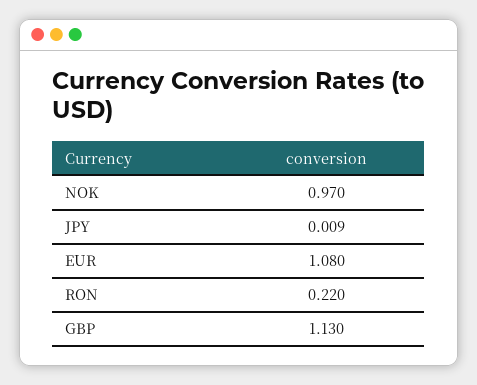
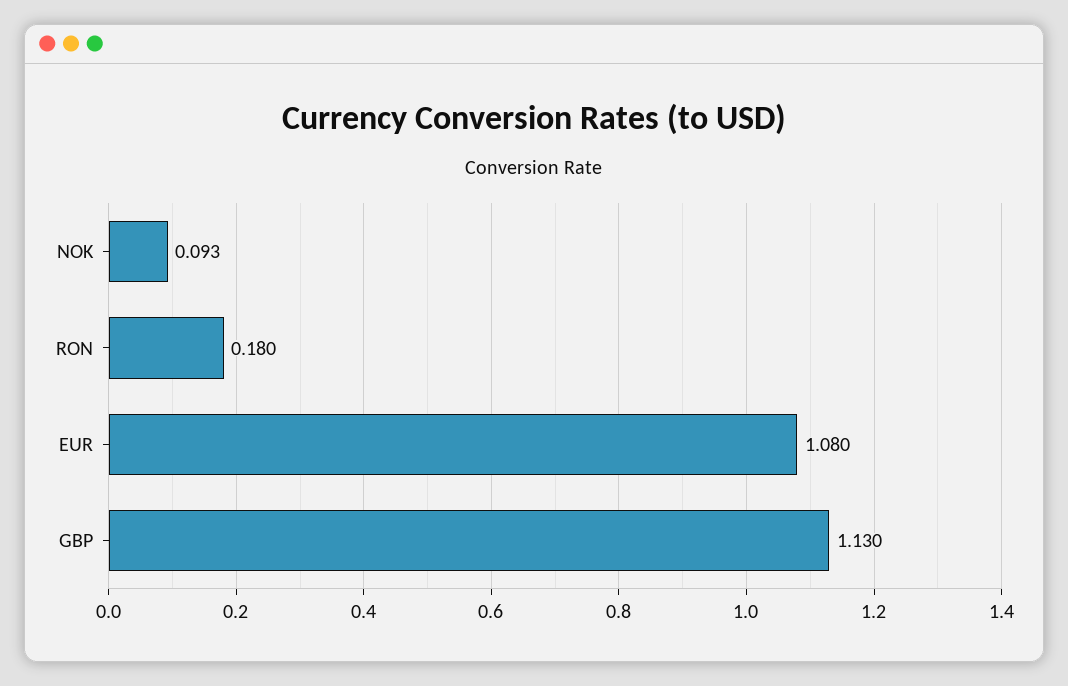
  {
-   "NOK": 0.97,
+   "NOK": 0.093,
-   "JPY": 0.009,
    "EUR": 1.08,
-   "RON": 0.22,
+   "RON": 0.18,
    "GBP": 1.13
  }

